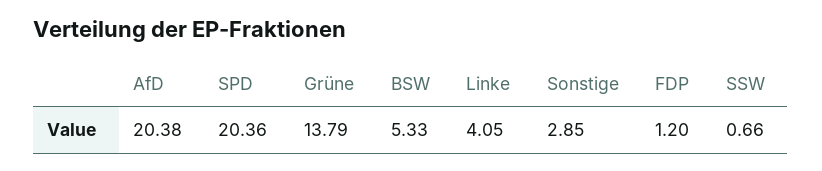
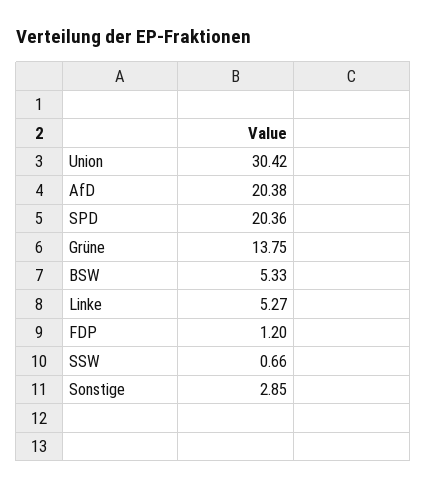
  {
    "AfD": 20.38,
    "SPD": 20.36,
-   "Grüne": 13.79,
+   "Grüne": 13.75,
    "BSW": 5.33,
-   "Linke": 4.05,
+   "Linke": 5.27,
    "Sonstige": 2.85,
    "FDP": 1.2,
-   "SSW": 0.66
+   "SSW": 0.66,
+   "Union": 30.42
  }

